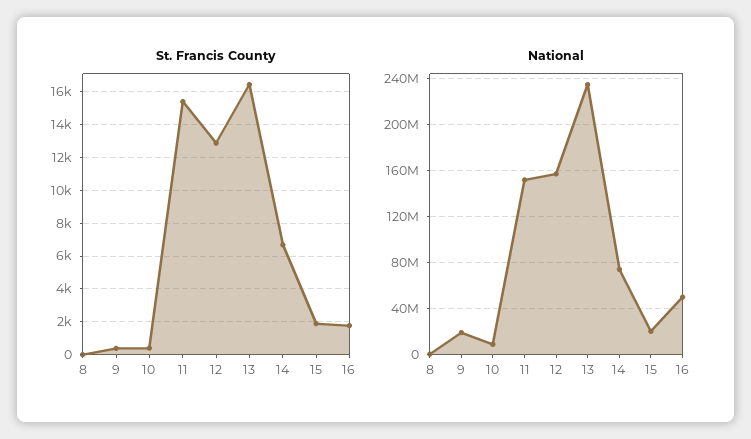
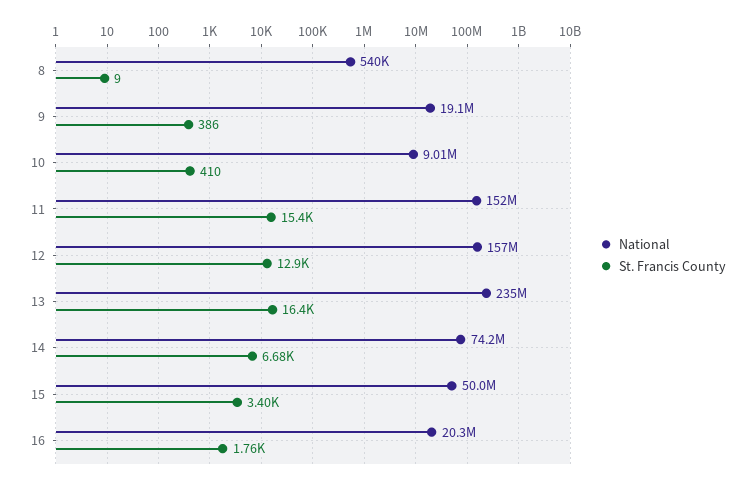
  {
    "St. Francis County": {
      "8": 9,
      "9": 386,
      "10": 410,
      "11": 15400,
      "12": 12900,
      "13": 16400,
      "14": 6680,
-     "15": 2000,
+     "15": 3400,
      "16": 1760
    },
    "National": {
      "8": 540000,
      "9": 19100000,
      "10": 9010000,
      "11": 152000000,
      "12": 157000000,
      "13": 235000000,
      "14": 74200000,
-     "15": 20000000,
+     "15": 50000000,
-     "16": 50000000
+     "16": 20300000
    }
  }

